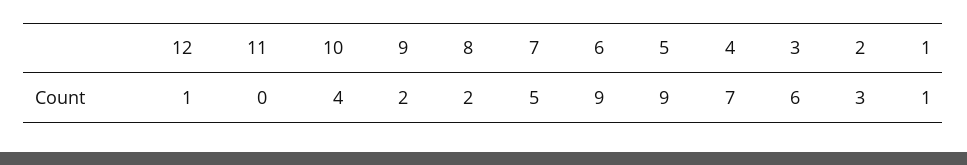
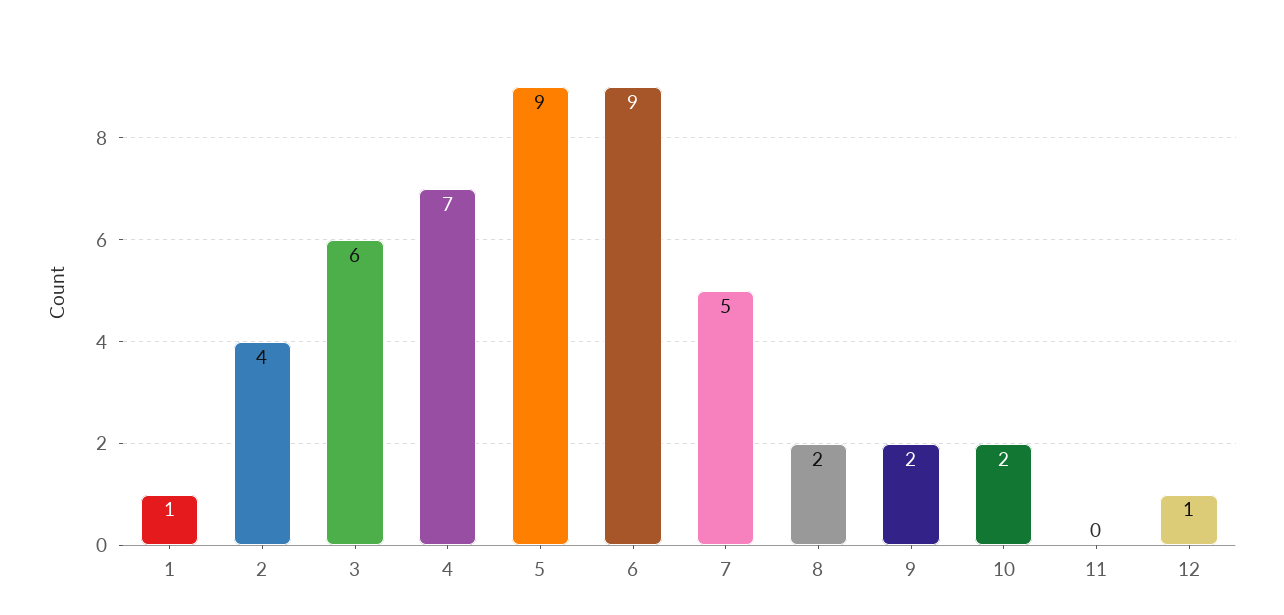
  {
    "12": 1,
    "11": 0,
-   "10": 4,
+   "10": 2,
    "9": 2,
    "8": 2,
    "7": 5,
    "6": 9,
    "5": 9,
    "4": 7,
    "3": 6,
-   "2": 3,
+   "2": 4,
    "1": 1
  }

